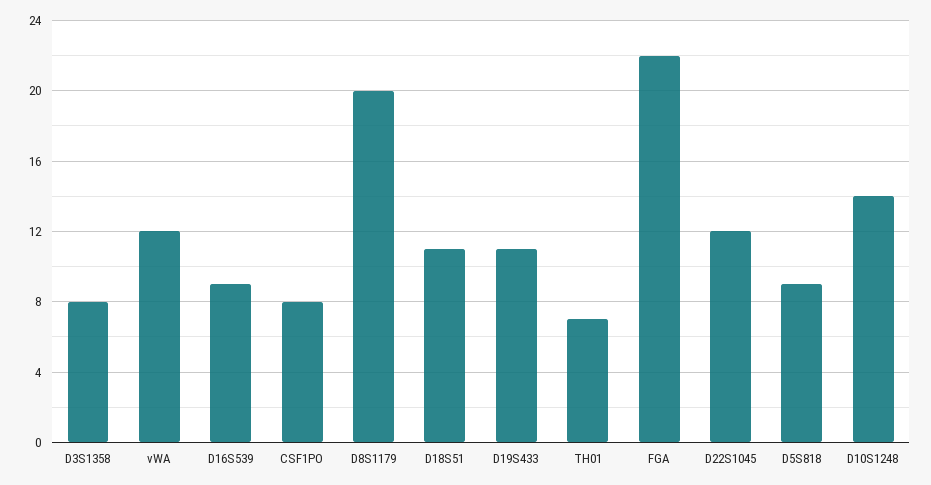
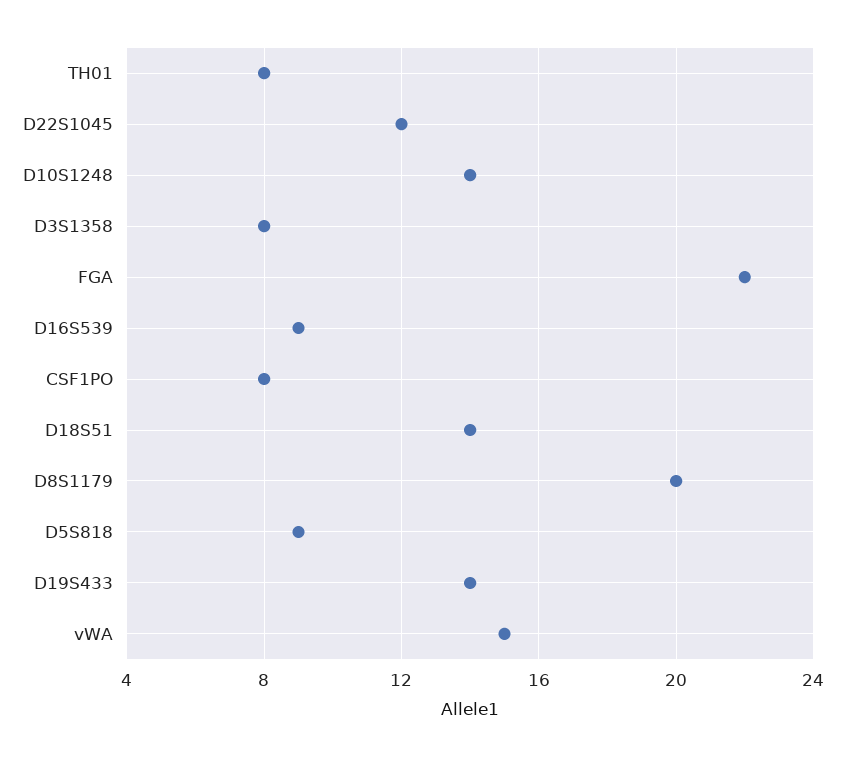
  {
    "D3S1358": 8,
-   "vWA": 12,
+   "vWA": 15,
    "D16S539": 9,
    "CSF1PO": 8,
    "D8S1179": 20,
-   "D18S51": 11,
+   "D18S51": 14,
-   "D19S433": 11,
+   "D19S433": 14,
-   "TH01": 7,
+   "TH01": 8,
    "FGA": 22,
    "D22S1045": 12,
    "D5S818": 9,
    "D10S1248": 14
  }

